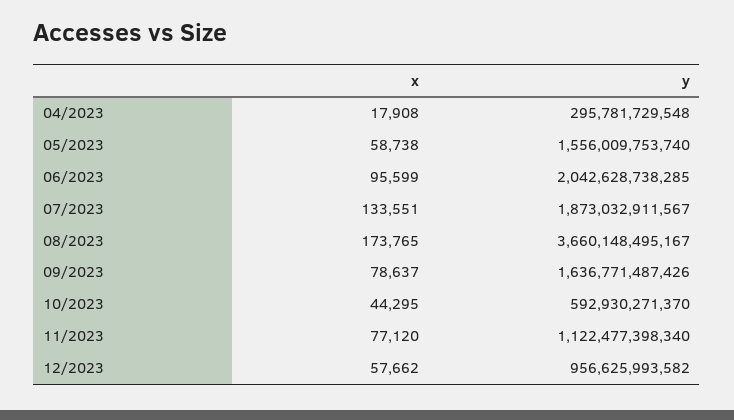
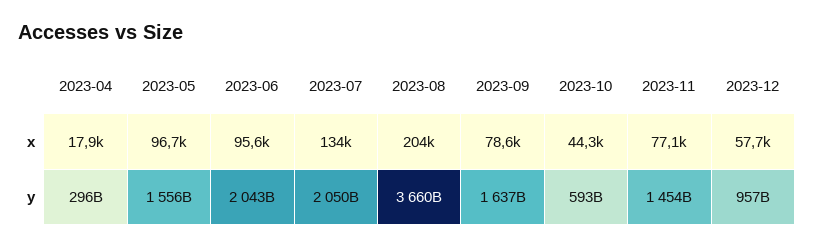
  {
    "x": {
      "04/2023": 17908,
-     "05/2023": 58738,
+     "05/2023": 96700,
      "06/2023": 95599,
      "07/2023": 133551,
-     "08/2023": 173765,
+     "08/2023": 204000,
      "09/2023": 78637,
      "10/2023": 44295,
      "11/2023": 77120,
      "12/2023": 57662
    },
    "y": {
      "04/2023": 295781729548,
      "05/2023": 1556009753740,
      "06/2023": 2042628738285,
-     "07/2023": 1873032911567,
+     "07/2023": 2050000000000,
      "08/2023": 3660148495167,
      "09/2023": 1636771487426,
      "10/2023": 592930271370,
-     "11/2023": 1122477398340,
+     "11/2023": 1454000000000,
      "12/2023": 956625993582
    }
  }

